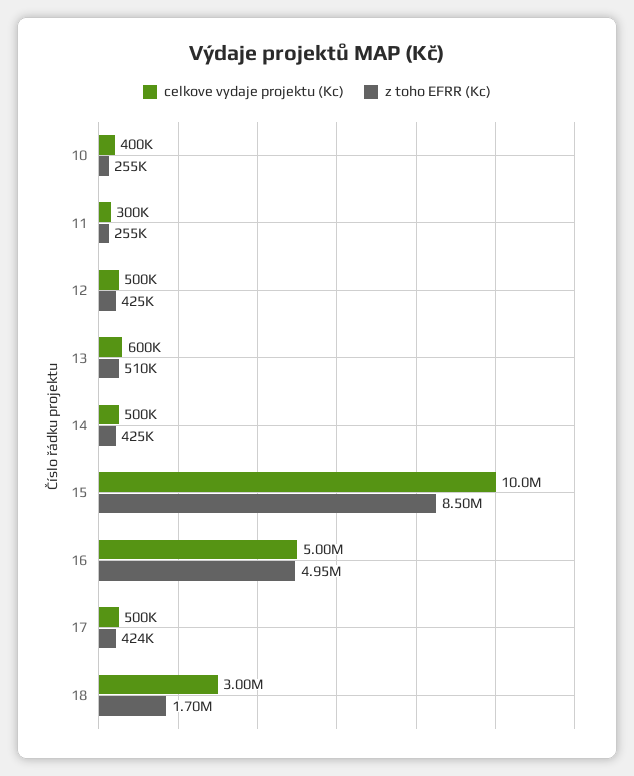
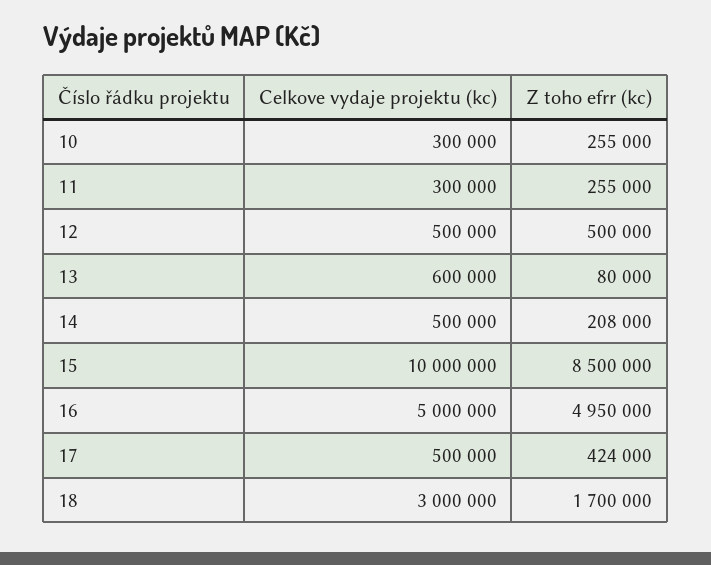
  {
    "celkove vydaje projektu (Kc)": {
-     "10": 400000,
+     "10": 300000,
      "11": 300000,
      "12": 500000,
      "13": 600000,
      "14": 500000,
      "15": 10000000,
      "16": 5000000,
      "17": 500000,
      "18": 3000000
    },
    "z toho EFRR (Kc)": {
      "10": 255000,
      "11": 255000,
-     "12": 425000,
+     "12": 500000,
-     "13": 510000,
+     "13": 80000,
-     "14": 425000,
+     "14": 208000,
      "15": 8500000,
      "16": 4950000,
      "17": 424000,
      "18": 1700000
    }
  }

